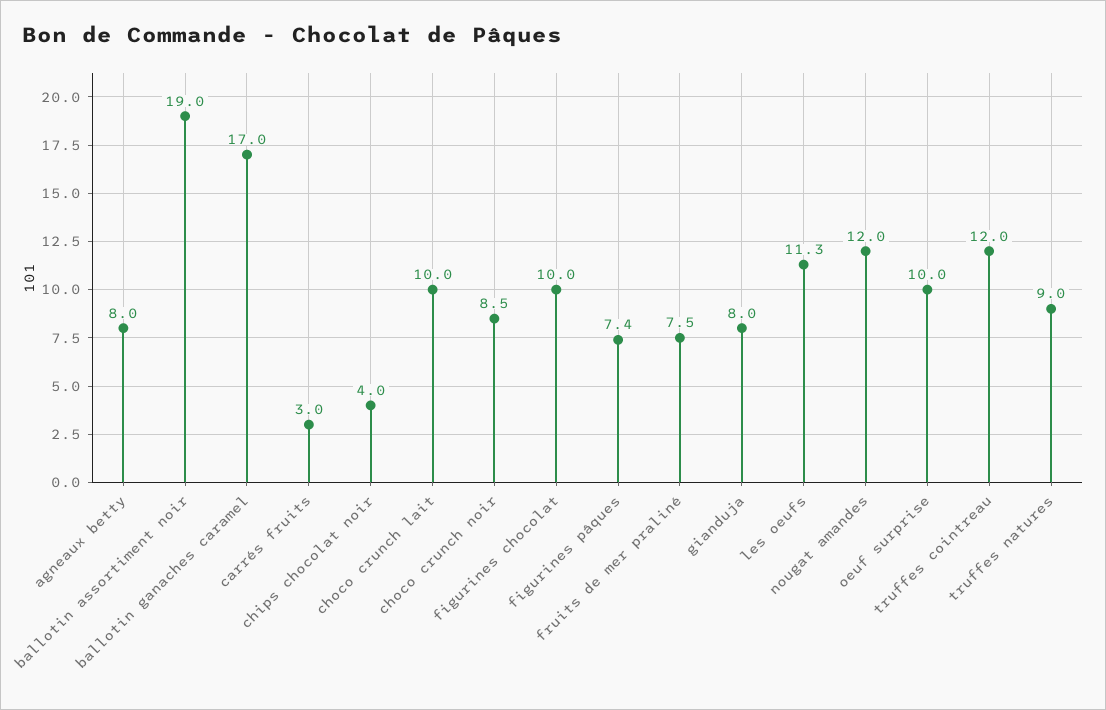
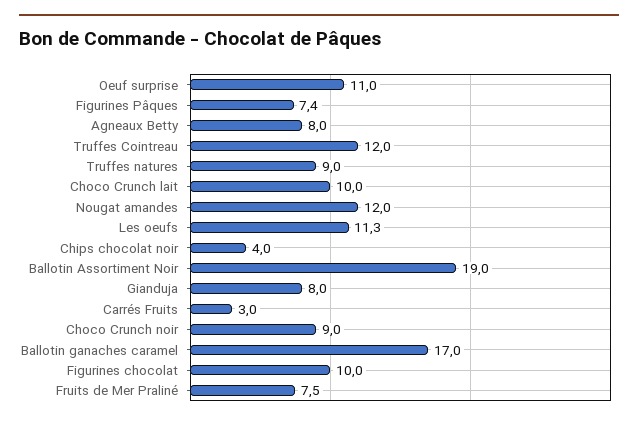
  {
    "agneaux betty": 8,
    "ballotin assortiment noir": 19,
    "ballotin ganaches caramel": 17,
    "carrés fruits": 3,
    "chips chocolat noir": 4,
    "choco crunch lait": 10,
-   "choco crunch noir": 8.5,
+   "choco crunch noir": 9,
    "figurines chocolat": 10,
    "figurines pâques": 7.4,
    "fruits de mer praliné": 7.5,
    "gianduja": 8,
    "les oeufs": 11.3,
    "nougat amandes": 12,
-   "oeuf surprise": 10,
+   "oeuf surprise": 11,
    "truffes cointreau": 12,
    "truffes natures": 9
  }

